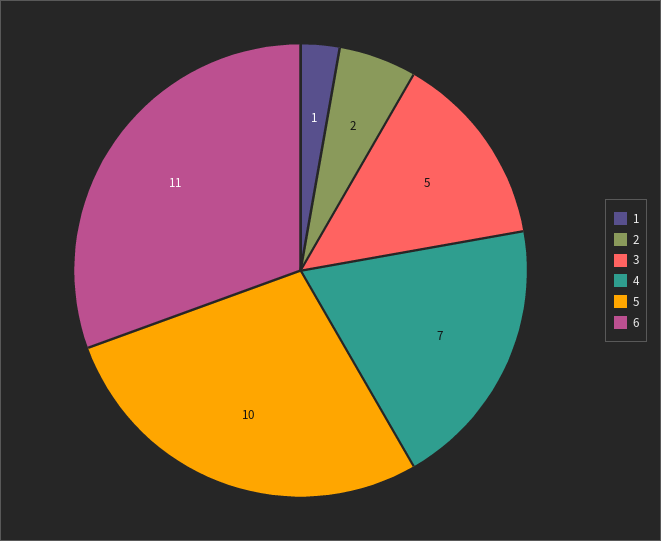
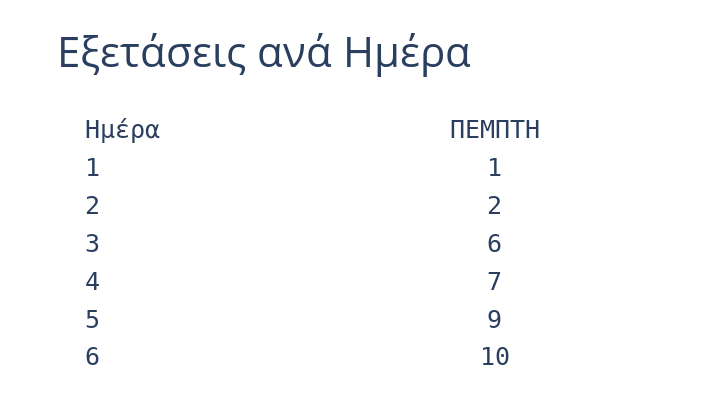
  {
    "1": 1,
    "2": 2,
-   "3": 5,
+   "3": 6,
    "4": 7,
-   "5": 10,
+   "5": 9,
-   "6": 11
+   "6": 10
  }

